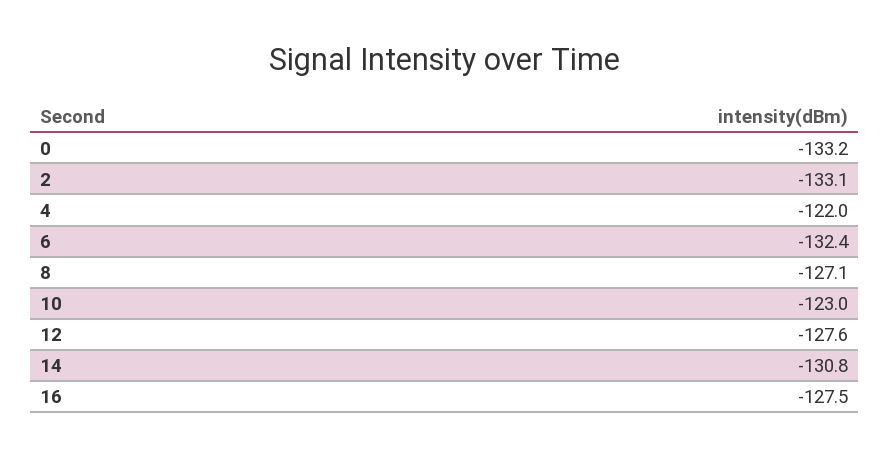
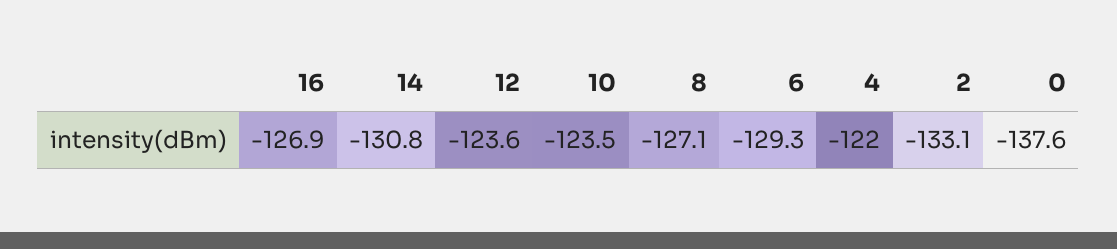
  {
-   "0": -133.2,
+   "0": -137.6,
    "2": -133.1,
    "4": -122,
-   "6": -132.4,
+   "6": -129.3,
    "8": -127.1,
-   "10": -123,
+   "10": -123.5,
-   "12": -127.6,
+   "12": -123.6,
    "14": -130.8,
-   "16": -127.5
+   "16": -126.9
  }

